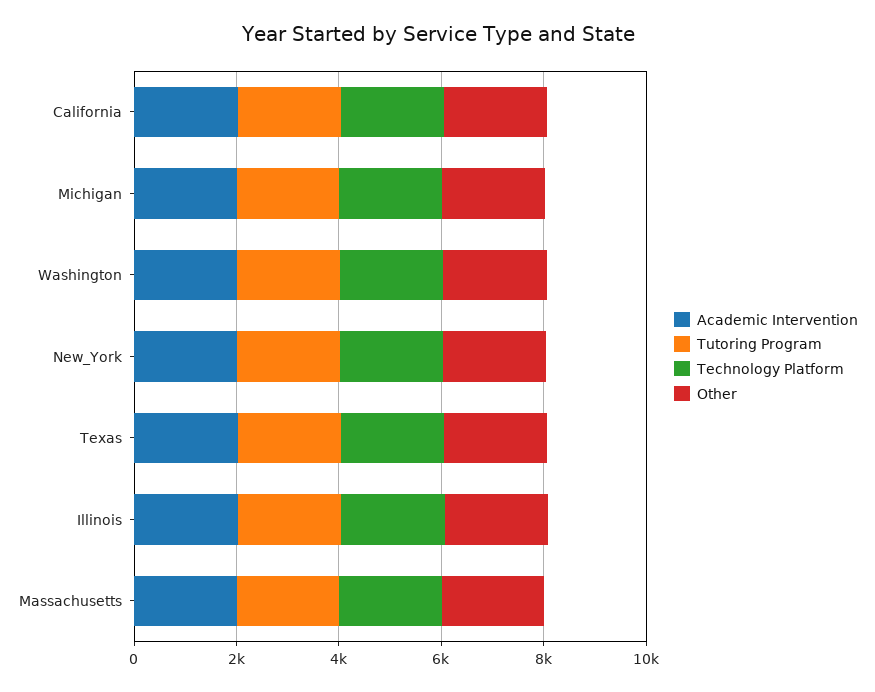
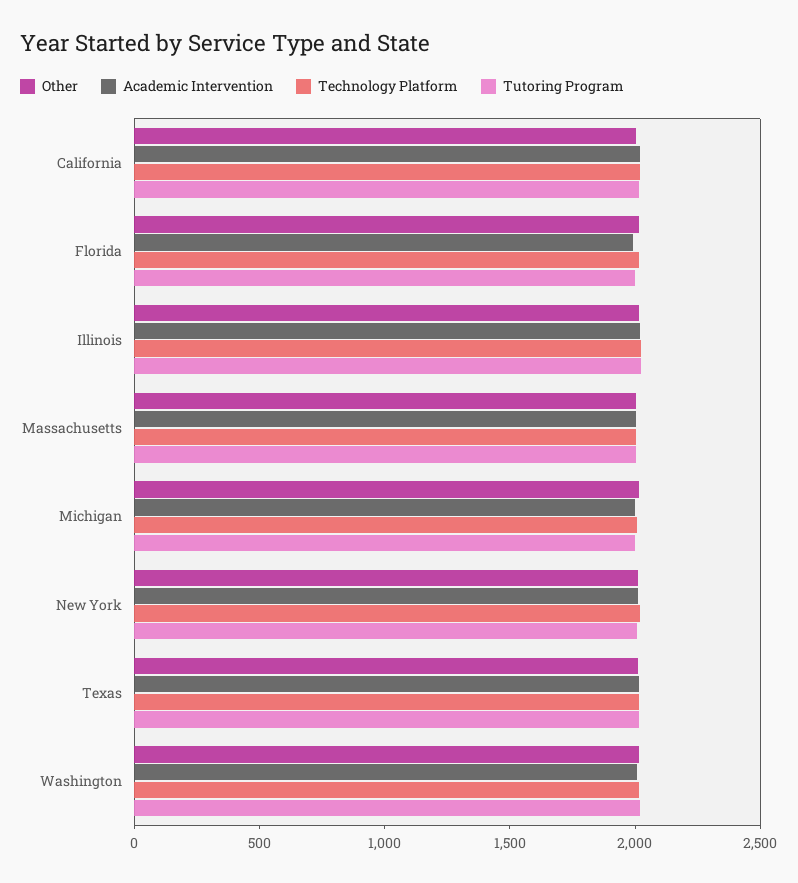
  {
    "Academic Intervention": {
      "California": 2000,
      "Michigan": 2000,
      "Washington": 2000,
      "New_York": 2000,
      "Texas": 2000,
      "Illinois": 2000,
-     "Massachusetts": 2000
+     "Massachusetts": 2000,
+     "Florida": 2000
    },
    "Tutoring Program": {
      "California": 2000,
      "Michigan": 2000,
      "Washington": 2000,
      "New_York": 2000,
      "Texas": 2000,
      "Illinois": 2000,
-     "Massachusetts": 2000
+     "Massachusetts": 2000,
+     "Florida": 2000
    },
    "Technology Platform": {
      "California": 2000,
      "Michigan": 2000,
      "Washington": 2000,
      "New_York": 2000,
      "Texas": 2000,
      "Illinois": 2000,
-     "Massachusetts": 2000
+     "Massachusetts": 2000,
+     "Florida": 2000
    },
    "Other": {
      "California": 2000,
      "Michigan": 2000,
      "Washington": 2000,
      "New_York": 2000,
      "Texas": 2000,
      "Illinois": 2000,
-     "Massachusetts": 2000
+     "Massachusetts": 2000,
+     "Florida": 2000
    }
  }

